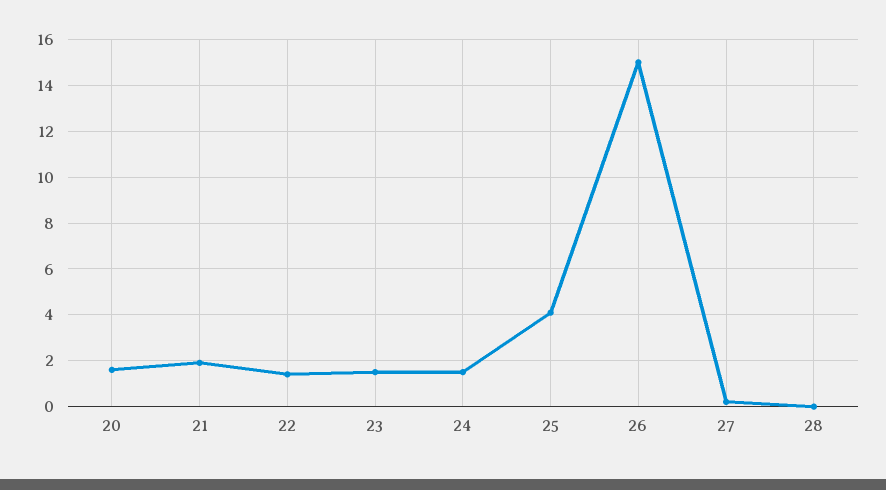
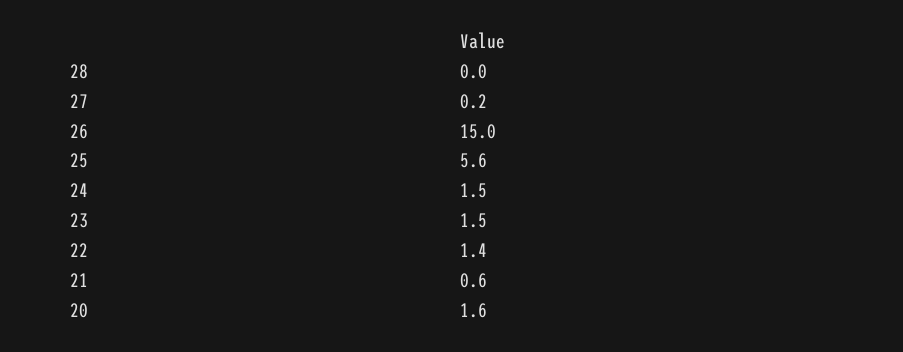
  {
    "20": 1.6,
-   "21": 2,
+   "21": 0.6,
    "22": 1.4,
    "23": 1.5,
    "24": 1.5,
-   "25": 4,
+   "25": 5.6,
    "26": 15,
    "27": 0.2,
    "28": 0
  }

